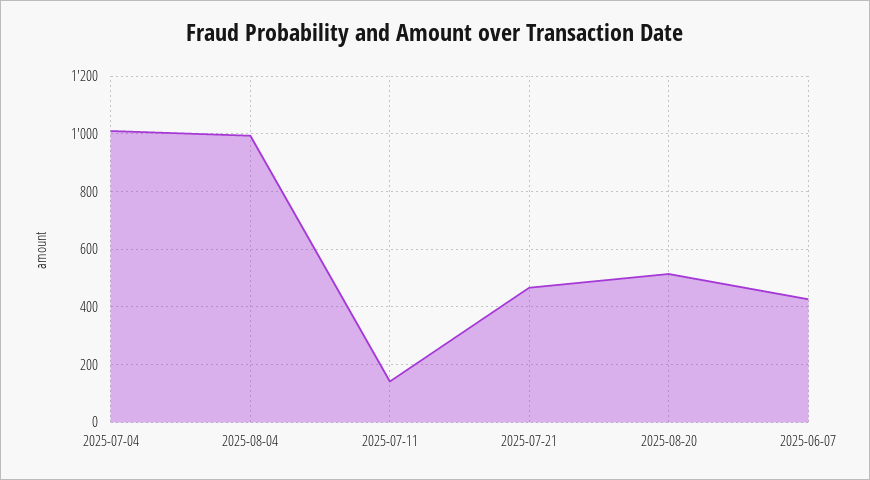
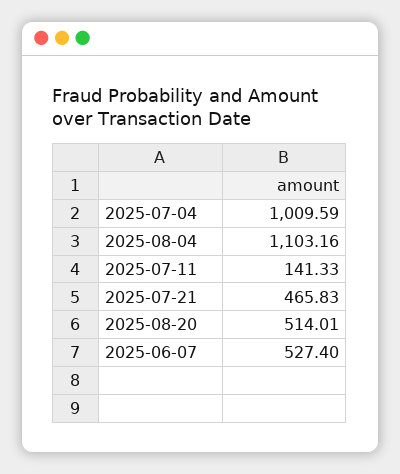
  {
    "2025-07-04": 1009.59,
-   "2025-08-04": 1000,
+   "2025-08-04": 1103.16,
    "2025-07-11": 141.33,
    "2025-07-21": 465.83,
    "2025-08-20": 514.01,
-   "2025-06-07": 425
+   "2025-06-07": 527.4
  }

